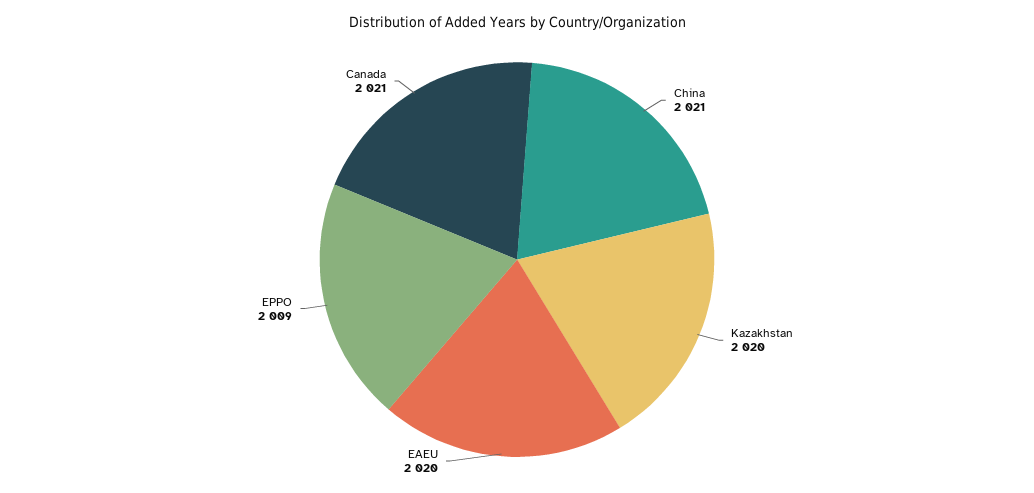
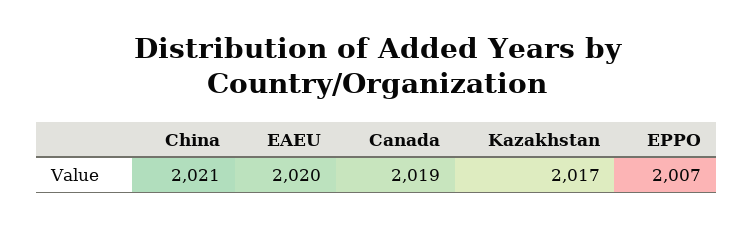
  {
    "China": 2021,
-   "Kazakhstan": 2020,
+   "Kazakhstan": 2017,
    "EAEU": 2020,
-   "EPPO": 2009,
+   "EPPO": 2007,
-   "Canada": 2021
+   "Canada": 2019
  }

